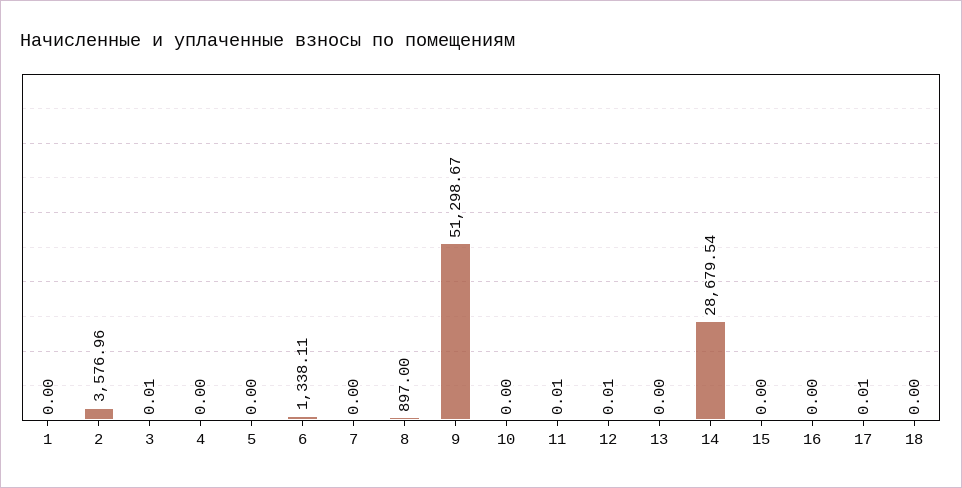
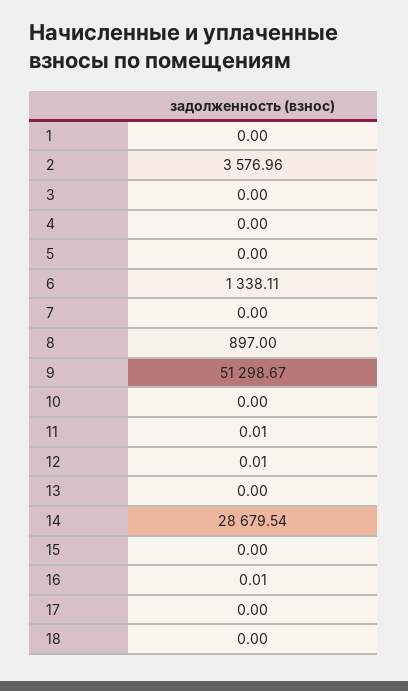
  {
    "1": 0,
    "2": 3576.96,
-   "3": 0.01,
+   "3": 0,
    "4": 0,
    "5": 0,
    "6": 1338.11,
    "7": 0,
    "8": 897,
    "9": 51298.67,
    "10": 0,
    "11": 0.01,
    "12": 0.01,
    "13": 0,
    "14": 28679.54,
    "15": 0,
-   "16": 0,
+   "16": 0.01,
-   "17": 0.01,
+   "17": 0,
    "18": 0
  }

